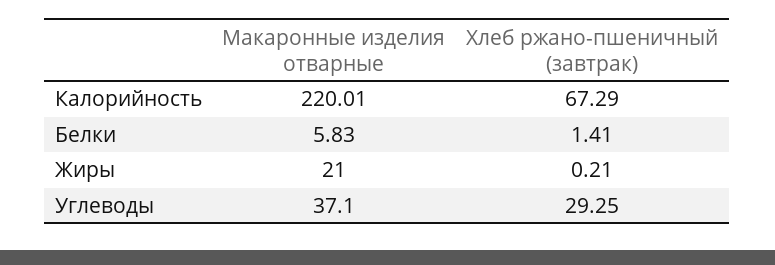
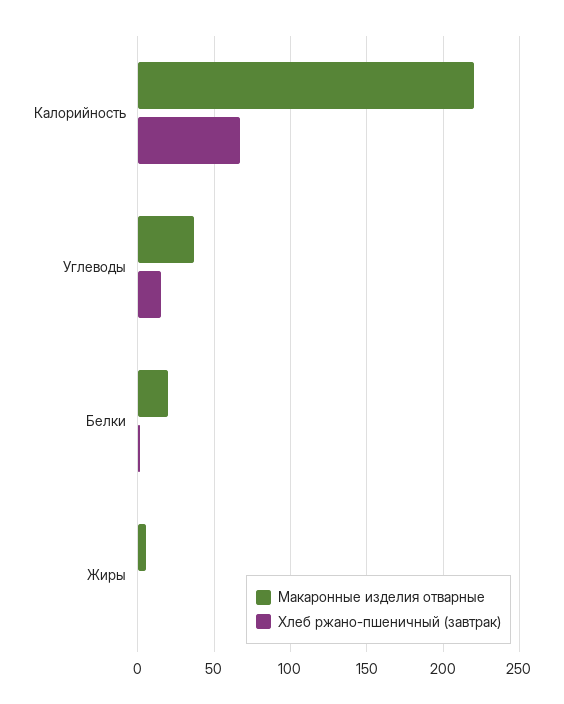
  {
    "Макаронные изделия отварные": {
      "Калорийность": 220.01,
-     "Белки": 5.83,
+     "Белки": 20,
-     "Жиры": 21,
+     "Жиры": 5,
      "Углеводы": 37.1
    },
    "Хлеб ржано-пшеничный (завтрак)": {
      "Калорийность": 67.29,
      "Белки": 1.41,
      "Жиры": 0.21,
-     "Углеводы": 29.25
+     "Углеводы": 15
    }
  }

